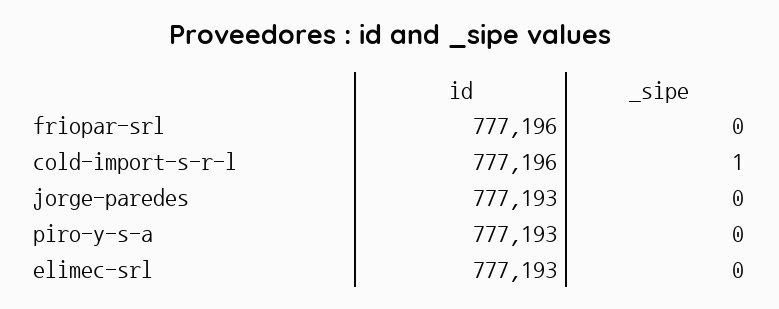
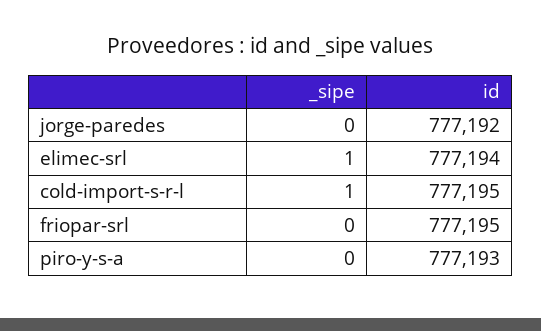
  {
    "id": {
-     "friopar-srl": 777196,
+     "friopar-srl": 777195,
-     "cold-import-s-r-l": 777196,
+     "cold-import-s-r-l": 777195,
-     "jorge-paredes": 777193,
+     "jorge-paredes": 777192,
      "piro-y-s-a": 777193,
-     "elimec-srl": 777193
+     "elimec-srl": 777194
    },
    "_sipe": {
      "friopar-srl": 0,
      "cold-import-s-r-l": 1,
      "jorge-paredes": 0,
      "piro-y-s-a": 0,
-     "elimec-srl": 0
+     "elimec-srl": 1
    }
  }

